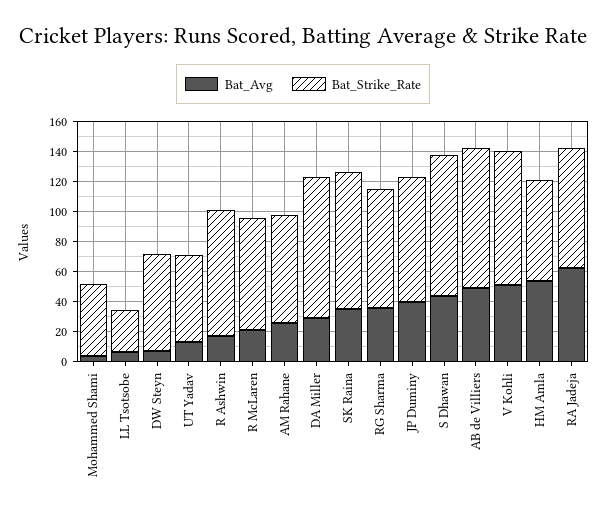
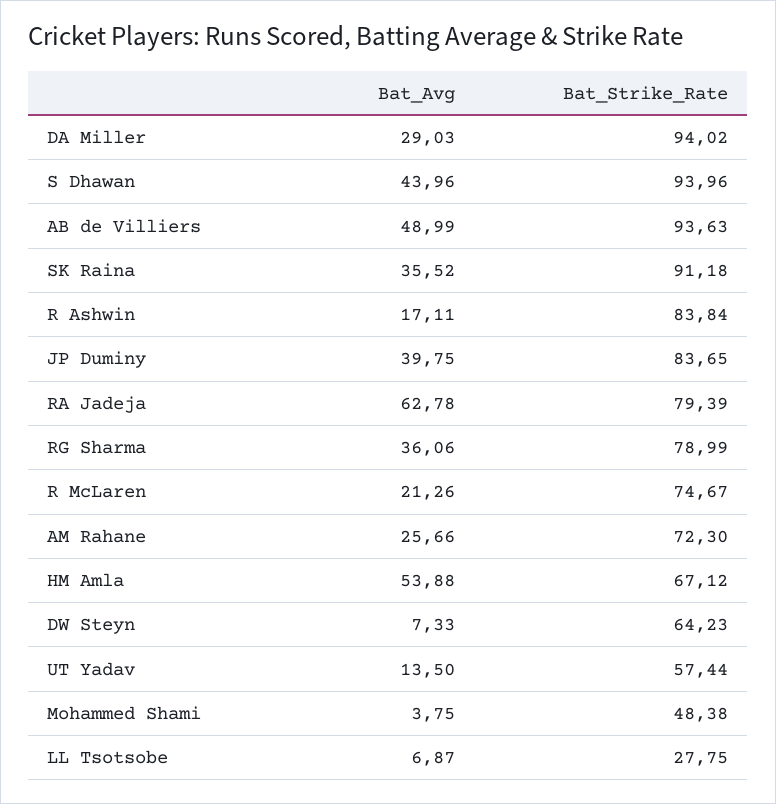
  {
    "Bat_Avg": {
      "Mohammed Shami": 3.75,
      "LL Tsotsobe": 6.87,
      "DW Steyn": 7.33,
      "UT Yadav": 13.5,
      "R Ashwin": 17.11,
      "R McLaren": 21.26,
      "AM Rahane": 25.66,
      "DA Miller": 29.03,
      "SK Raina": 35.52,
      "RG Sharma": 36.06,
      "JP Duminy": 39.75,
      "S Dhawan": 43.96,
      "AB de Villiers": 48.99,
-     "V Kohli": 50,
      "HM Amla": 53.88,
      "RA Jadeja": 62.78
    },
    "Bat_Strike_Rate": {
      "Mohammed Shami": 48.38,
      "LL Tsotsobe": 27.75,
      "DW Steyn": 64.23,
      "UT Yadav": 57.44,
      "R Ashwin": 83.84,
      "R McLaren": 74.67,
      "AM Rahane": 72.3,
      "DA Miller": 94.02,
      "SK Raina": 91.18,
      "RG Sharma": 78.99,
      "JP Duminy": 83.65,
      "S Dhawan": 93.96,
      "AB de Villiers": 93.63,
-     "V Kohli": 90,
      "HM Amla": 67.12,
      "RA Jadeja": 79.39
    }
  }

